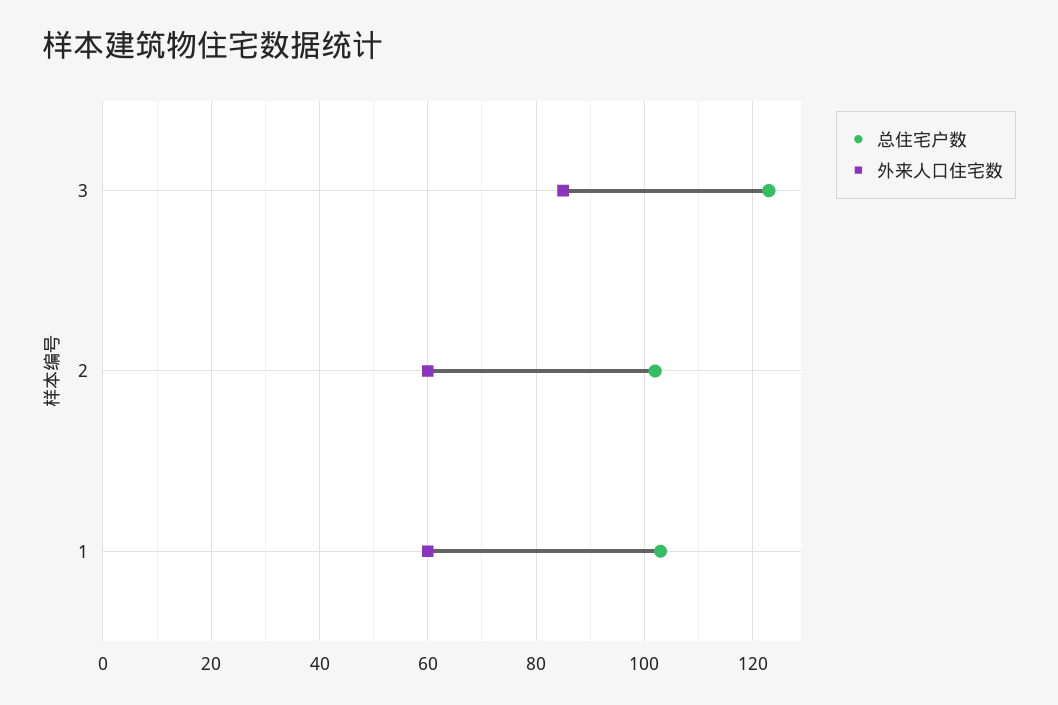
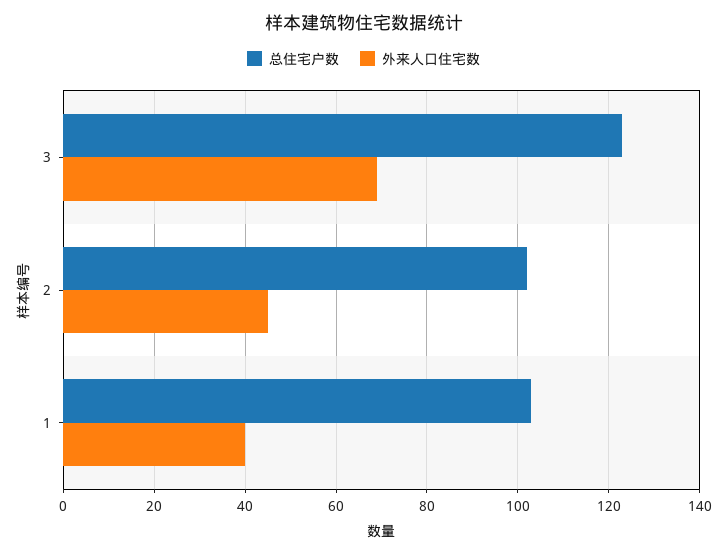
  {
    "总住宅户数": {
      "3": 125,
      "2": 100,
      "1": 105
    },
    "外来人口住宅数": {
-     "3": 85,
+     "3": 70,
-     "2": 60,
+     "2": 45,
-     "1": 60
+     "1": 40
    }
  }

